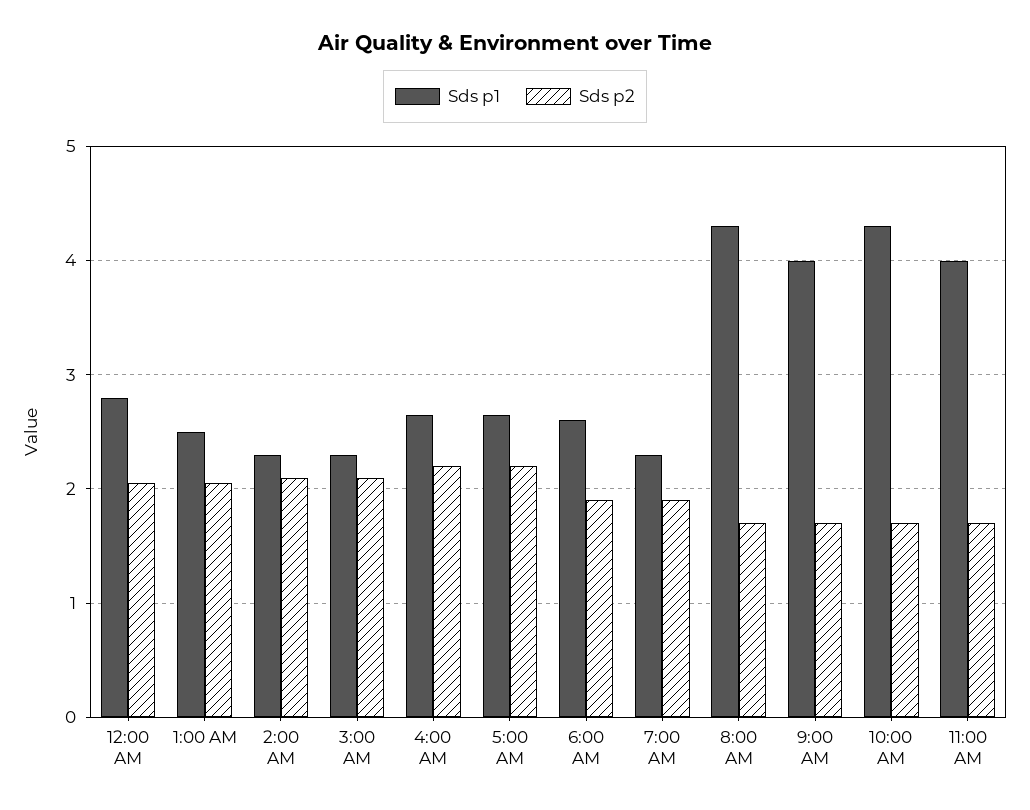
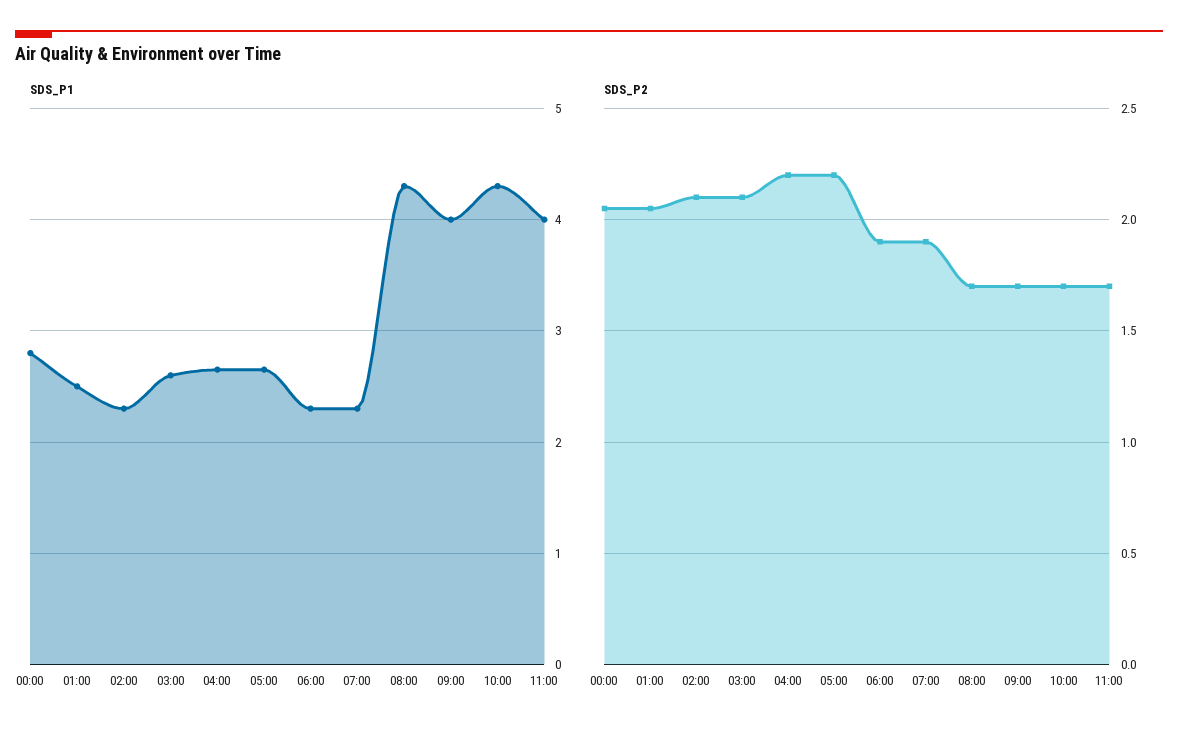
  {
    "Sds p1": {
      "12:00 AM": 2.8,
      "1:00 AM": 2.5,
      "2:00 AM": 2.3,
-     "3:00 AM": 2.3,
+     "3:00 AM": 2.6,
      "4:00 AM": 2.7,
      "5:00 AM": 2.7,
-     "6:00 AM": 2.6,
+     "6:00 AM": 2.3,
      "7:00 AM": 2.3,
      "8:00 AM": 4.3,
      "9:00 AM": 4,
      "10:00 AM": 4.3,
      "11:00 AM": 4
    },
    "Sds p2": {
      "12:00 AM": 2.05,
      "1:00 AM": 2.05,
      "2:00 AM": 2.1,
      "3:00 AM": 2.1,
      "4:00 AM": 2.2,
      "5:00 AM": 2.2,
      "6:00 AM": 1.9,
      "7:00 AM": 1.9,
      "8:00 AM": 1.7,
      "9:00 AM": 1.7,
      "10:00 AM": 1.7,
      "11:00 AM": 1.7
    }
  }

